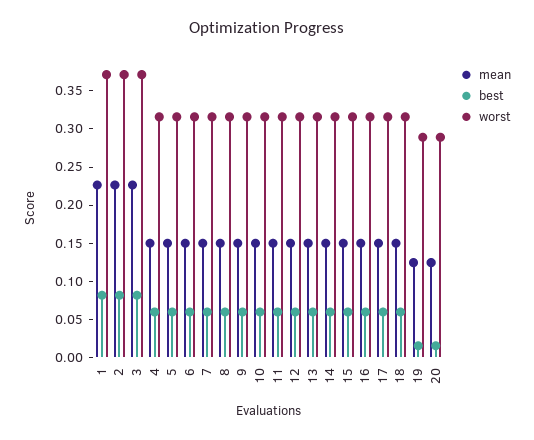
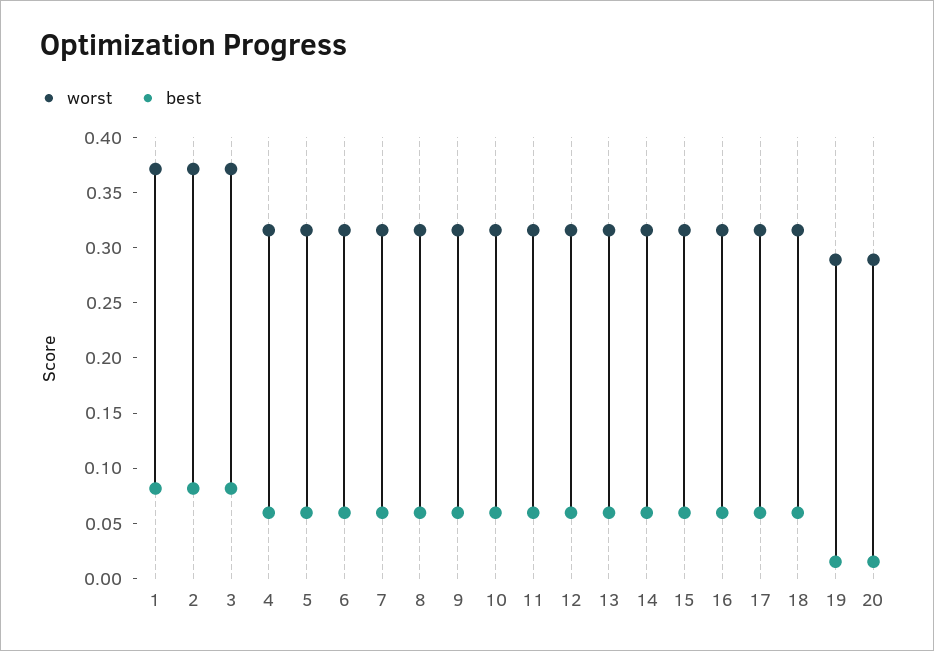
  {
-   "mean": {
-     "1": 0.225,
-     "2": 0.225,
-     "3": 0.225,
-     "4": 0.15,
-     "5": 0.15,
-     "6": 0.15,
-     "7": 0.15,
-     "8": 0.15,
-     "9": 0.15,
-     "10": 0.15,
-     "11": 0.15,
-     "12": 0.15,
-     "13": 0.15,
-     "14": 0.15,
-     "15": 0.15,
-     "16": 0.15,
-     "17": 0.15,
-     "18": 0.15,
-     "19": 0.125,
-     "20": 0.125
-   },
    "best": {
      "1": 0.08,
      "2": 0.08,
      "3": 0.08,
      "4": 0.06,
      "5": 0.06,
      "6": 0.06,
      "7": 0.06,
      "8": 0.06,
      "9": 0.06,
      "10": 0.06,
      "11": 0.06,
      "12": 0.06,
      "13": 0.06,
      "14": 0.06,
      "15": 0.06,
      "16": 0.06,
      "17": 0.06,
      "18": 0.06,
      "19": 0.02,
      "20": 0.02
    },
    "worst": {
      "1": 0.37,
      "2": 0.37,
      "3": 0.37,
      "4": 0.32,
      "5": 0.32,
      "6": 0.32,
      "7": 0.32,
      "8": 0.32,
      "9": 0.32,
      "10": 0.32,
      "11": 0.32,
      "12": 0.32,
      "13": 0.32,
      "14": 0.32,
      "15": 0.32,
      "16": 0.32,
      "17": 0.32,
      "18": 0.32,
      "19": 0.29,
      "20": 0.29
    }
  }

